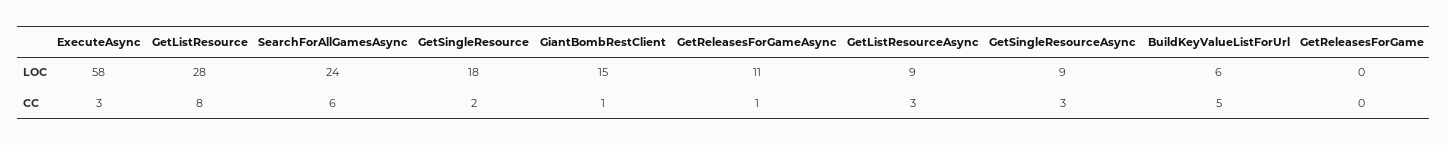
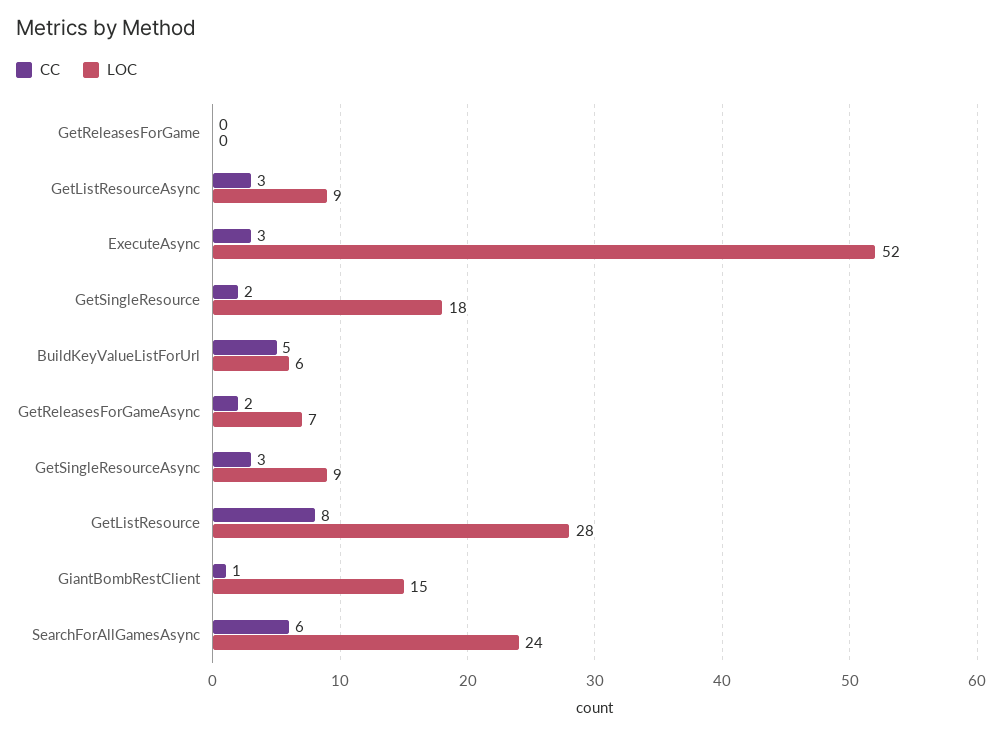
  {
    "LOC": {
-     "ExecuteAsync": 58,
+     "ExecuteAsync": 52,
      "GetListResource": 28,
      "SearchForAllGamesAsync": 24,
      "GetSingleResource": 18,
      "GiantBombRestClient": 15,
-     "GetReleasesForGameAsync": 11,
+     "GetReleasesForGameAsync": 7,
      "GetListResourceAsync": 9,
      "GetSingleResourceAsync": 9,
      "BuildKeyValueListForUrl": 6,
      "GetReleasesForGame": 0
    },
    "CC": {
      "ExecuteAsync": 3,
      "GetListResource": 8,
      "SearchForAllGamesAsync": 6,
      "GetSingleResource": 2,
      "GiantBombRestClient": 1,
-     "GetReleasesForGameAsync": 1,
+     "GetReleasesForGameAsync": 2,
      "GetListResourceAsync": 3,
      "GetSingleResourceAsync": 3,
      "BuildKeyValueListForUrl": 5,
      "GetReleasesForGame": 0
    }
  }

